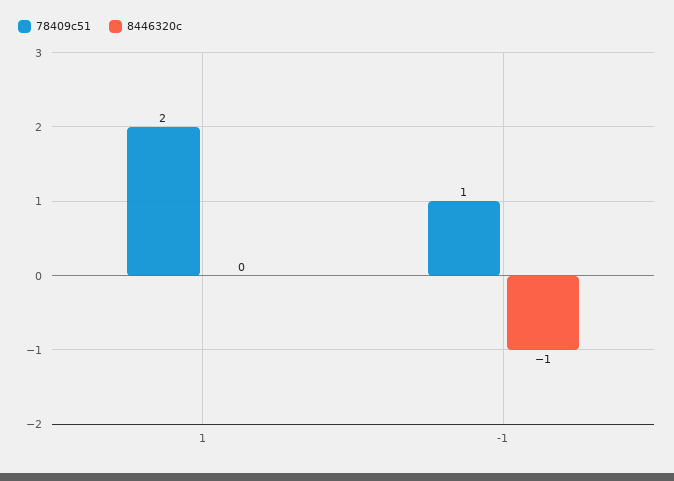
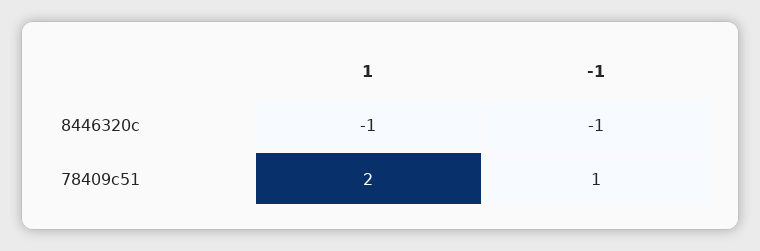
  {
    "78409c51": {
      "1": 2,
      "-1": 1
    },
    "8446320c": {
-     "1": 0,
+     "1": -1,
      "-1": -1
    }
  }

